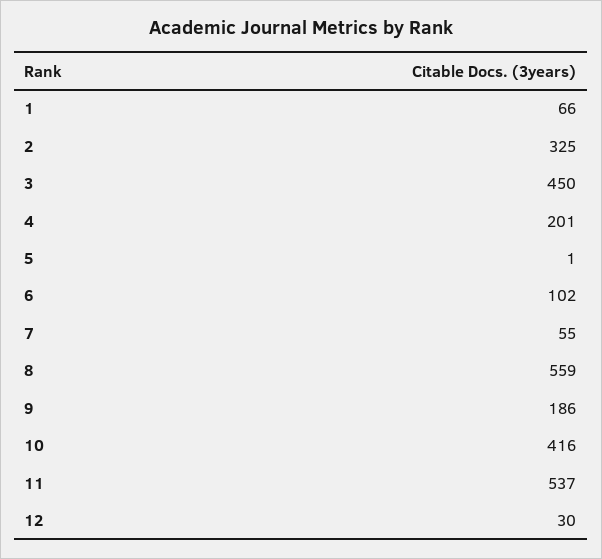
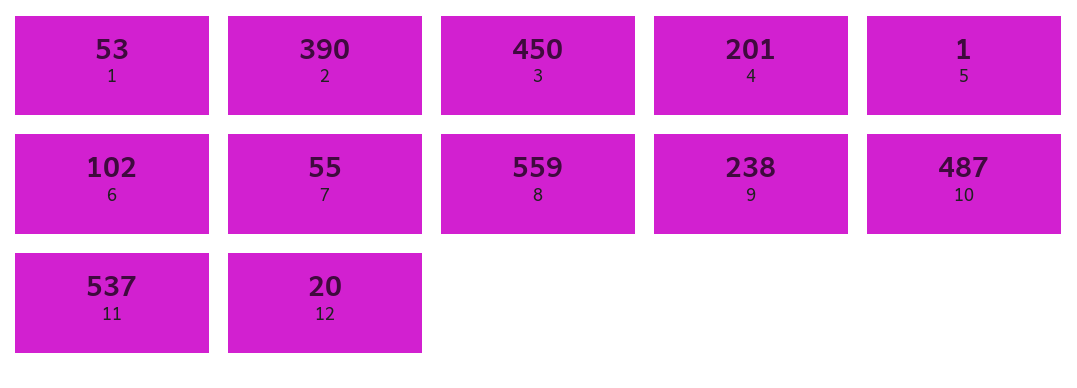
  {
-   "1": 66,
+   "1": 53,
-   "2": 325,
+   "2": 390,
    "3": 450,
    "4": 201,
    "5": 1,
    "6": 102,
    "7": 55,
    "8": 559,
-   "9": 186,
+   "9": 238,
-   "10": 416,
+   "10": 487,
    "11": 537,
-   "12": 30
+   "12": 20
  }

